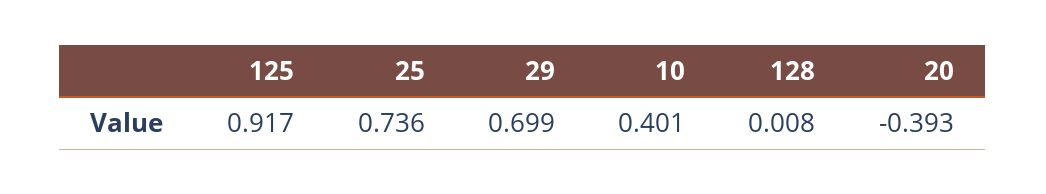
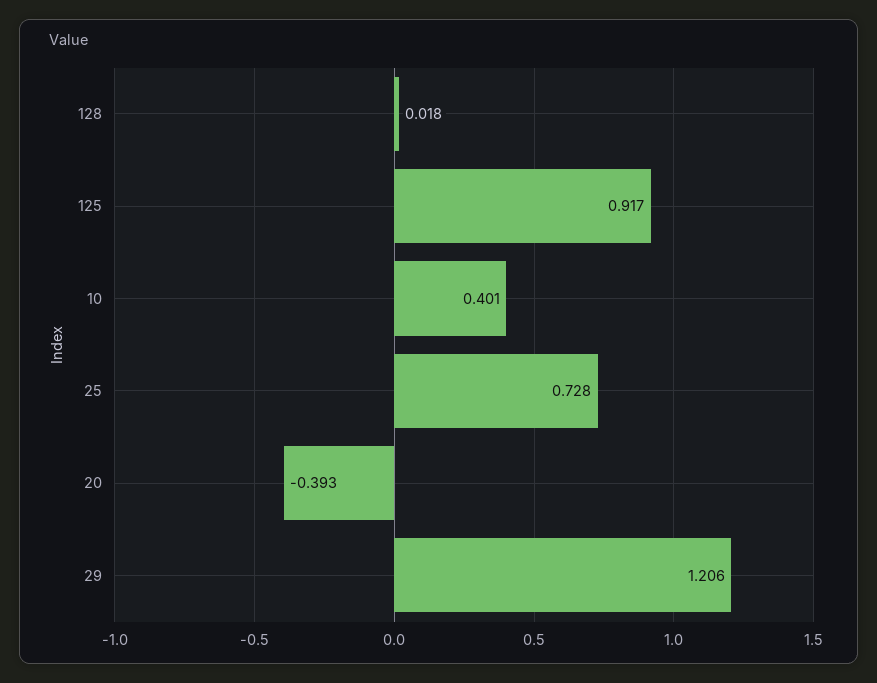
  {
    "125": 0.917,
-   "25": 0.736,
+   "25": 0.728,
-   "29": 0.699,
+   "29": 1.206,
    "10": 0.401,
-   "128": 0.008,
+   "128": 0.018,
    "20": -0.393
  }

